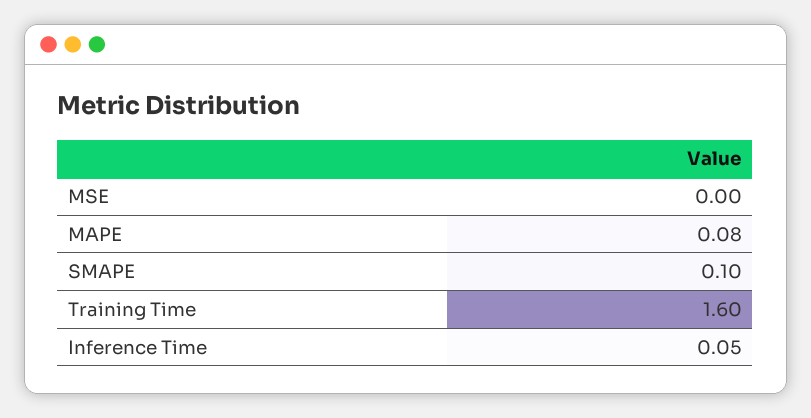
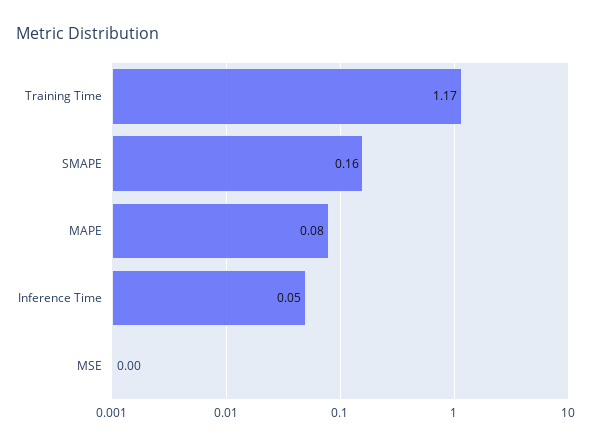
  {
    "MSE": 0,
    "MAPE": 0.08,
-   "SMAPE": 0.1,
+   "SMAPE": 0.16,
-   "Training Time": 1.6,
+   "Training Time": 1.17,
    "Inference Time": 0.05
  }

